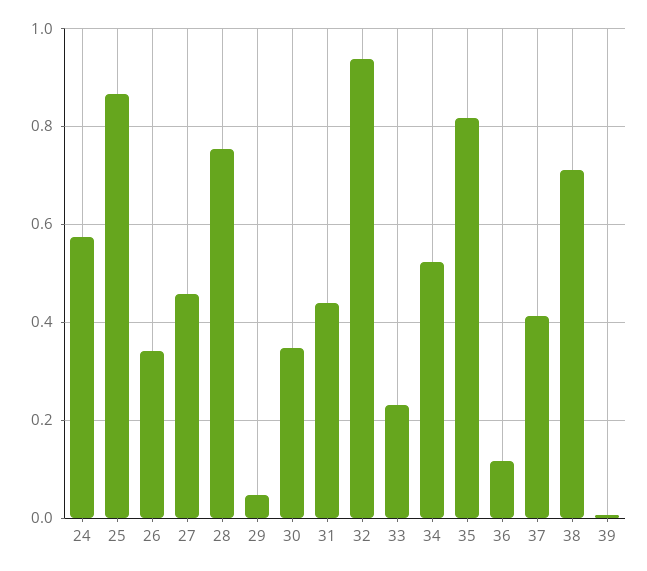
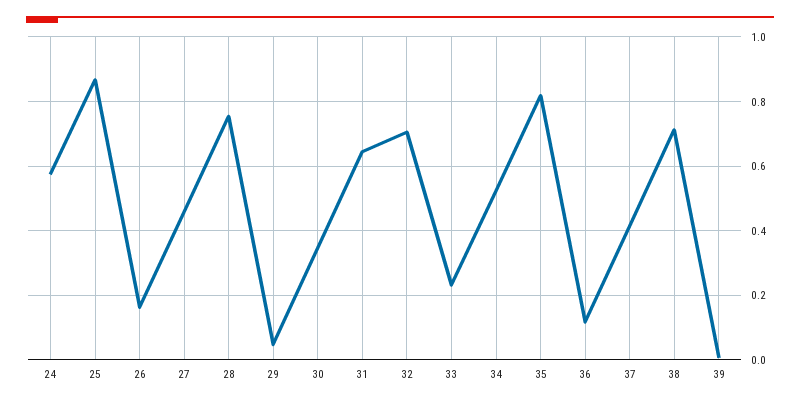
  {
    "24": 0.58,
    "25": 0.86,
-   "26": 0.34,
+   "26": 0.16,
    "27": 0.46,
    "28": 0.76,
    "29": 0.04,
    "30": 0.34,
-   "31": 0.44,
+   "31": 0.64,
-   "32": 0.94,
+   "32": 0.7,
    "33": 0.24,
    "34": 0.52,
    "35": 0.82,
    "36": 0.12,
    "37": 0.42,
    "38": 0.72,
    "39": 0
  }

